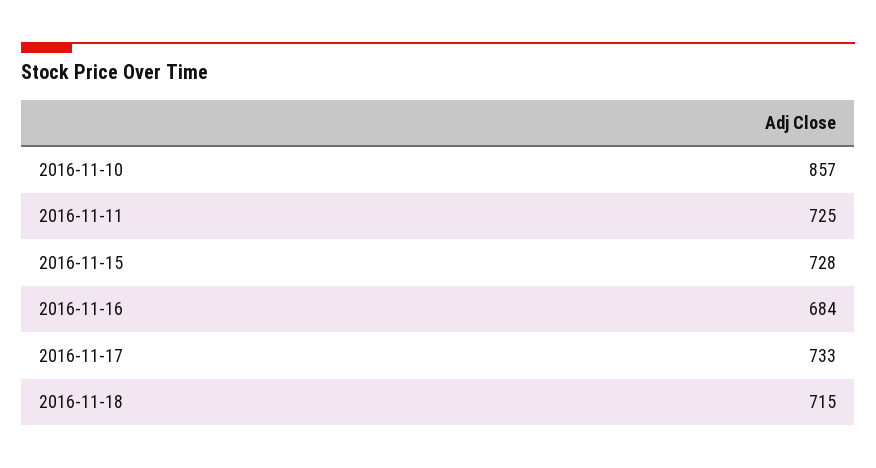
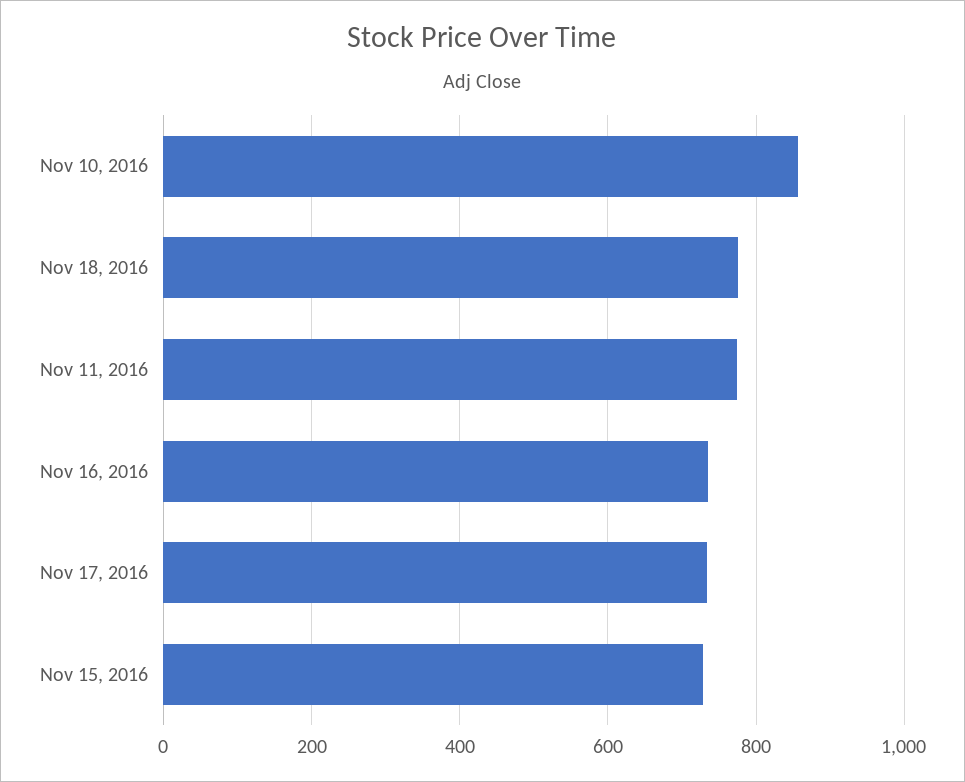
  {
    "2016-11-10": 857,
-   "2016-11-11": 725,
+   "2016-11-11": 780,
    "2016-11-15": 728,
-   "2016-11-16": 684,
+   "2016-11-16": 740,
    "2016-11-17": 733,
-   "2016-11-18": 715
+   "2016-11-18": 780
  }

